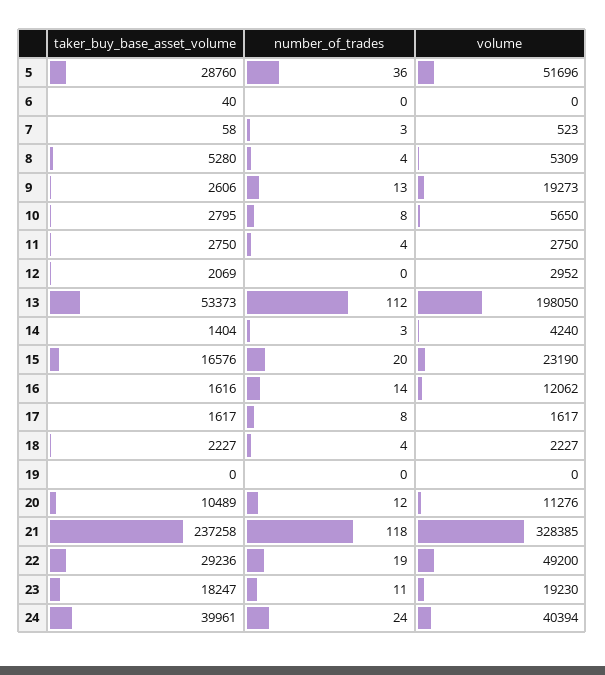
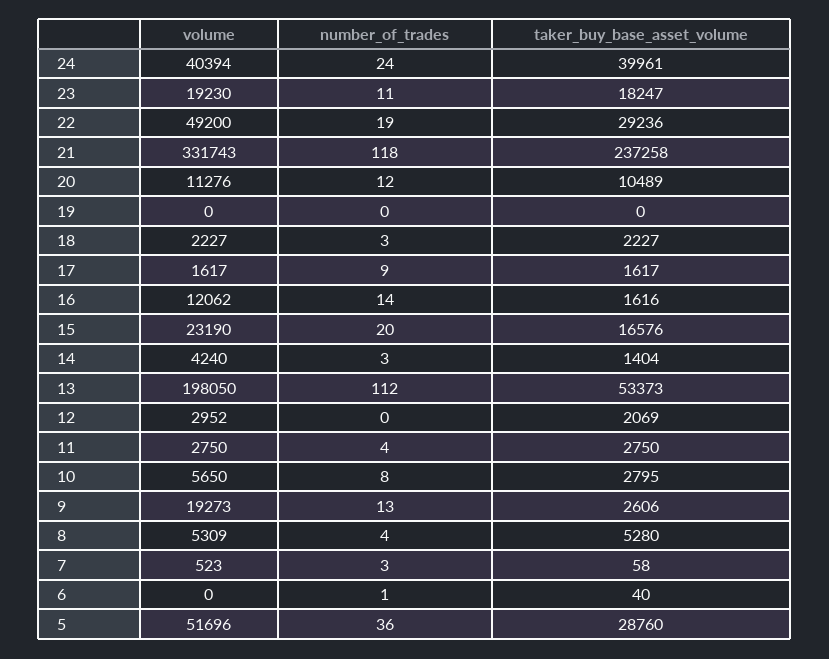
  {
    "taker_buy_base_asset_volume": {
      "5": 28760,
      "6": 40,
      "7": 58,
      "8": 5280,
      "9": 2606,
      "10": 2795,
      "11": 2750,
      "12": 2069,
      "13": 53373,
      "14": 1404,
      "15": 16576,
      "16": 1616,
      "17": 1617,
      "18": 2227,
      "19": 0,
      "20": 10489,
      "21": 237258,
      "22": 29236,
      "23": 18247,
      "24": 39961
    },
    "number_of_trades": {
      "5": 36,
-     "6": 0,
+     "6": 1,
      "7": 3,
      "8": 4,
      "9": 13,
      "10": 8,
      "11": 4,
      "12": 0,
      "13": 112,
      "14": 3,
      "15": 20,
      "16": 14,
-     "17": 8,
+     "17": 9,
-     "18": 4,
+     "18": 3,
      "19": 0,
      "20": 12,
      "21": 118,
      "22": 19,
      "23": 11,
      "24": 24
    },
    "volume": {
      "5": 51696,
      "6": 0,
      "7": 523,
      "8": 5309,
      "9": 19273,
      "10": 5650,
      "11": 2750,
      "12": 2952,
      "13": 198050,
      "14": 4240,
      "15": 23190,
      "16": 12062,
      "17": 1617,
      "18": 2227,
      "19": 0,
      "20": 11276,
-     "21": 328385,
+     "21": 331743,
      "22": 49200,
      "23": 19230,
      "24": 40394
    }
  }

